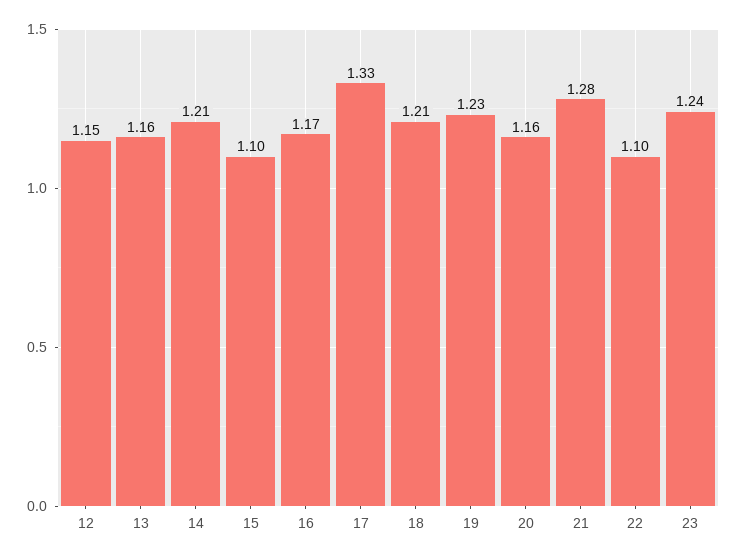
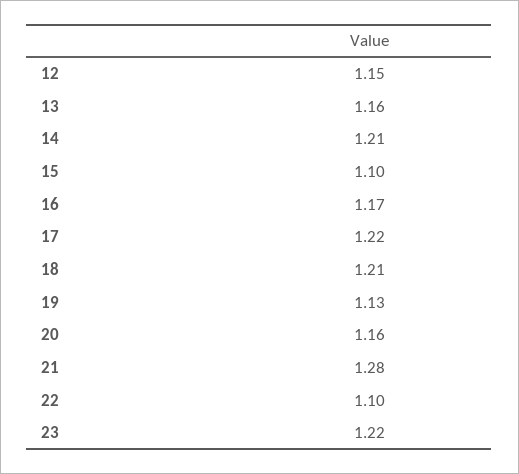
  {
    "12": 1.15,
    "13": 1.16,
    "14": 1.21,
    "15": 1.1,
    "16": 1.17,
-   "17": 1.33,
+   "17": 1.22,
    "18": 1.21,
-   "19": 1.23,
+   "19": 1.13,
    "20": 1.16,
    "21": 1.28,
    "22": 1.1,
-   "23": 1.24
+   "23": 1.22
  }

